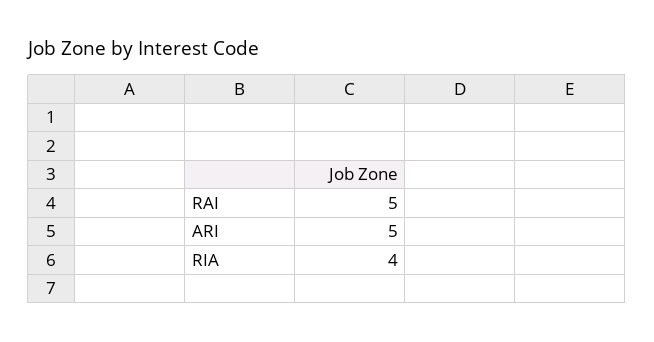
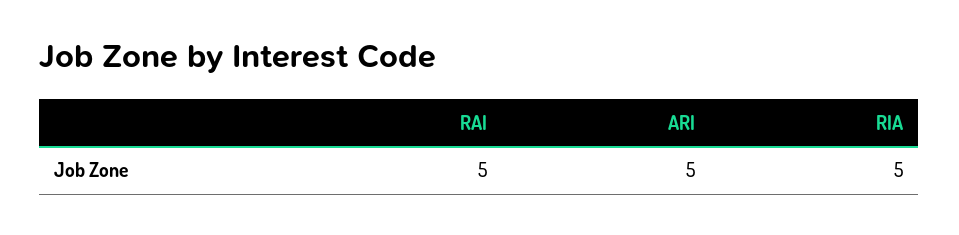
  {
    "RAI": 5,
    "ARI": 5,
-   "RIA": 4
+   "RIA": 5
  }

